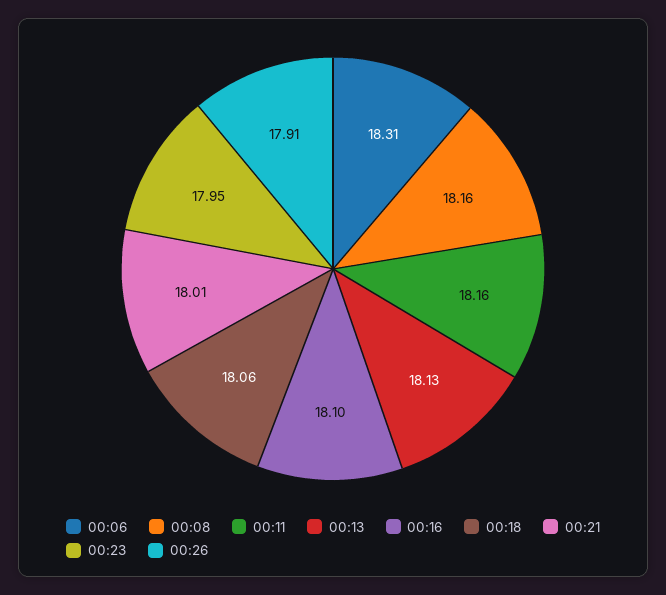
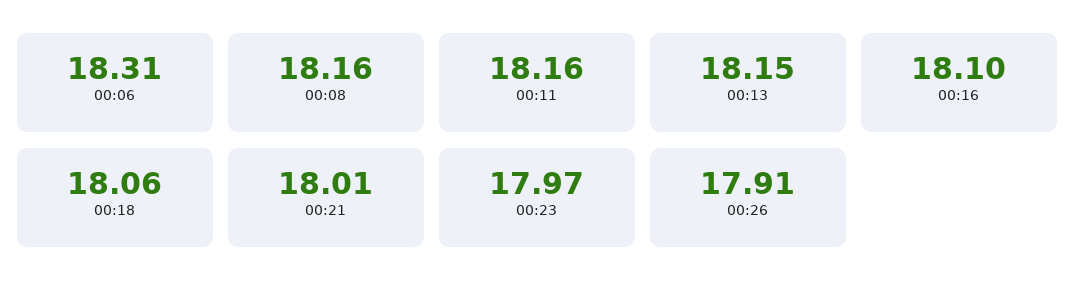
  {
    "00:06": 18.31,
    "00:08": 18.16,
    "00:11": 18.16,
-   "00:13": 18.13,
+   "00:13": 18.15,
    "00:16": 18.1,
    "00:18": 18.06,
    "00:21": 18.01,
-   "00:23": 17.95,
+   "00:23": 17.97,
    "00:26": 17.91
  }

